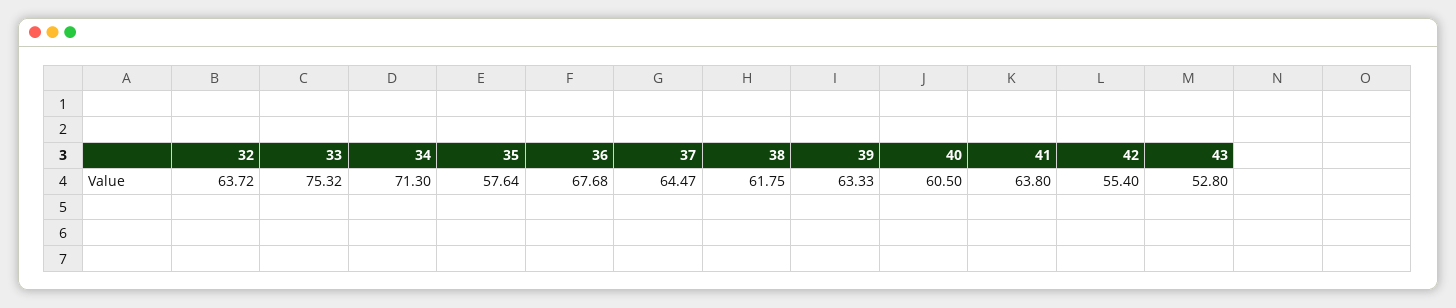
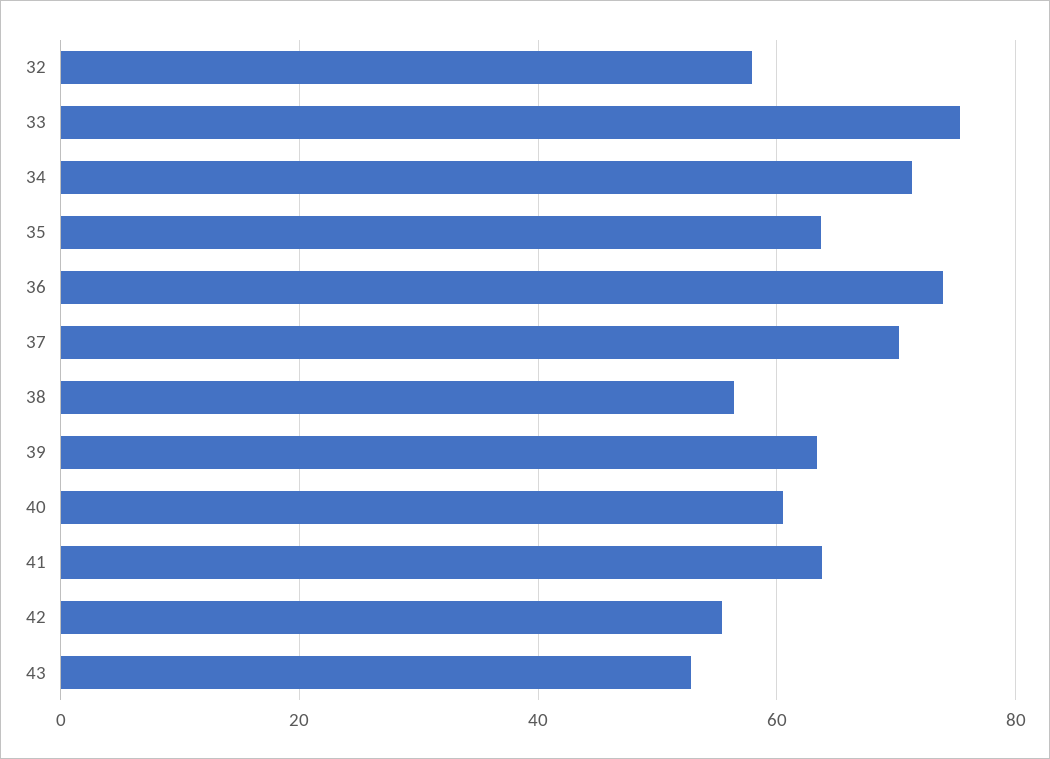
  {
-   "32": 63.72,
+   "32": 58,
    "33": 75.32,
    "34": 71.3,
-   "35": 57.64,
+   "35": 64,
-   "36": 67.68,
+   "36": 74,
-   "37": 64.47,
+   "37": 70,
-   "38": 61.75,
+   "38": 56,
    "39": 63.33,
    "40": 60.5,
    "41": 63.8,
    "42": 55.4,
    "43": 52.8
  }

